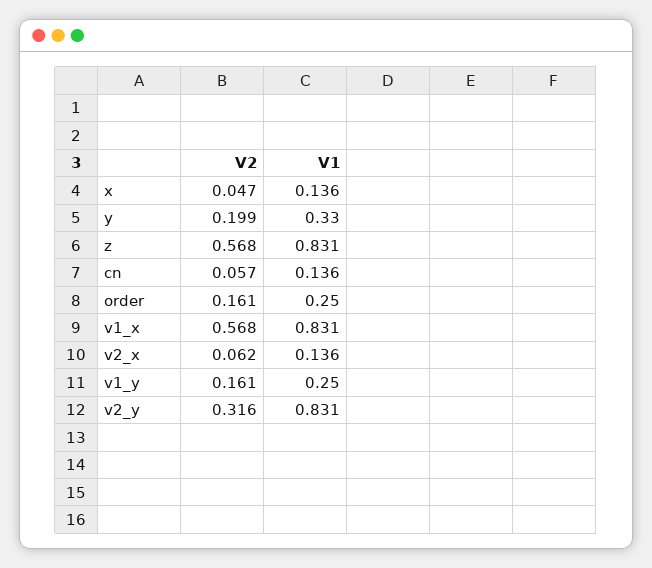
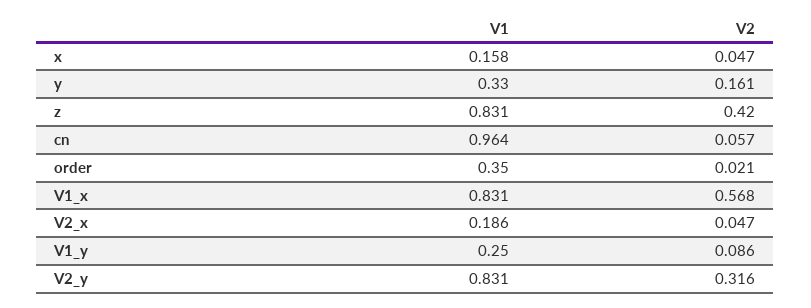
  {
    "V2": {
      "x": 0.047,
-     "y": 0.199,
+     "y": 0.161,
-     "z": 0.568,
+     "z": 0.42,
      "cn": 0.057,
-     "order": 0.161,
+     "order": 0.021,
      "v1_x": 0.568,
-     "v2_x": 0.062,
+     "v2_x": 0.047,
-     "v1_y": 0.161,
+     "v1_y": 0.086,
      "v2_y": 0.316
    },
    "V1": {
-     "x": 0.136,
+     "x": 0.158,
      "y": 0.33,
      "z": 0.831,
-     "cn": 0.136,
+     "cn": 0.964,
-     "order": 0.25,
+     "order": 0.35,
      "v1_x": 0.831,
-     "v2_x": 0.136,
+     "v2_x": 0.186,
      "v1_y": 0.25,
      "v2_y": 0.831
    }
  }

